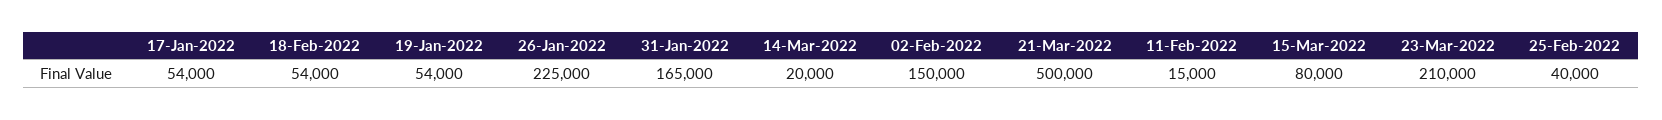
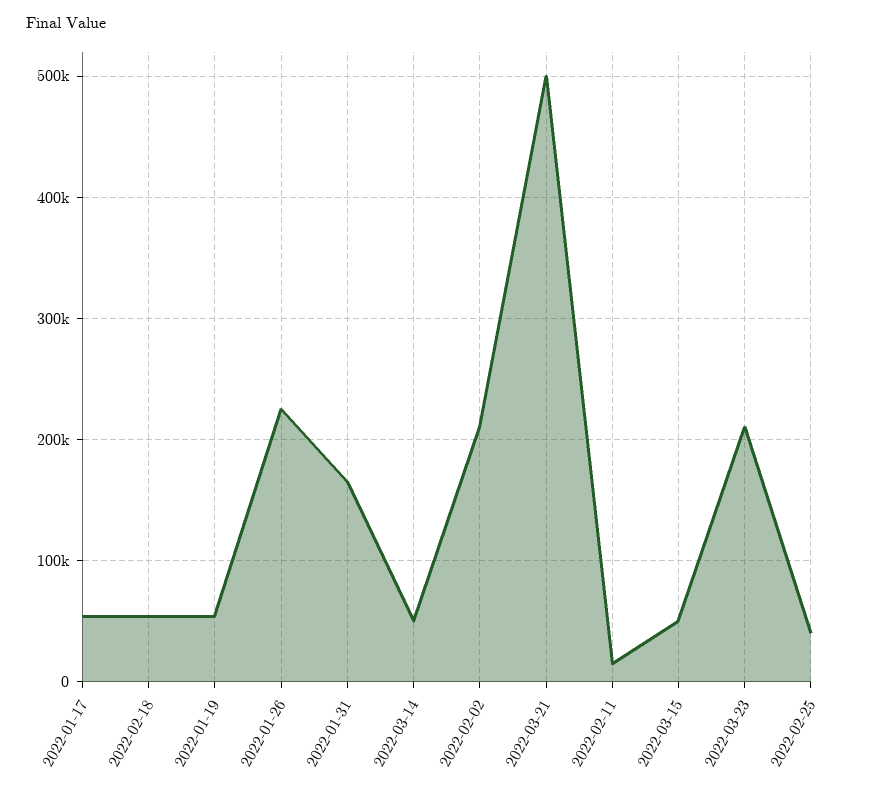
  {
    "17-Jan-2022": 54000,
    "18-Feb-2022": 54000,
    "19-Jan-2022": 54000,
    "26-Jan-2022": 225000,
    "31-Jan-2022": 165000,
-   "14-Mar-2022": 20000,
+   "14-Mar-2022": 50000,
-   "02-Feb-2022": 150000,
+   "02-Feb-2022": 210000,
    "21-Mar-2022": 500000,
    "11-Feb-2022": 15000,
-   "15-Mar-2022": 80000,
+   "15-Mar-2022": 50000,
    "23-Mar-2022": 210000,
    "25-Feb-2022": 40000
  }

